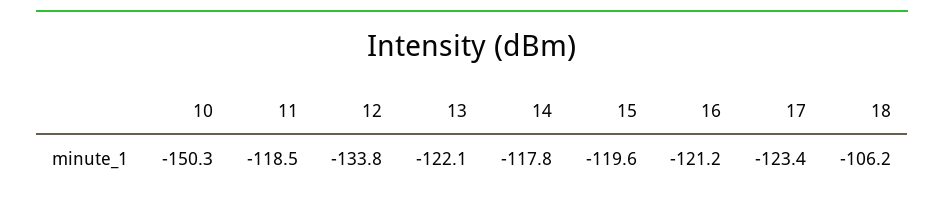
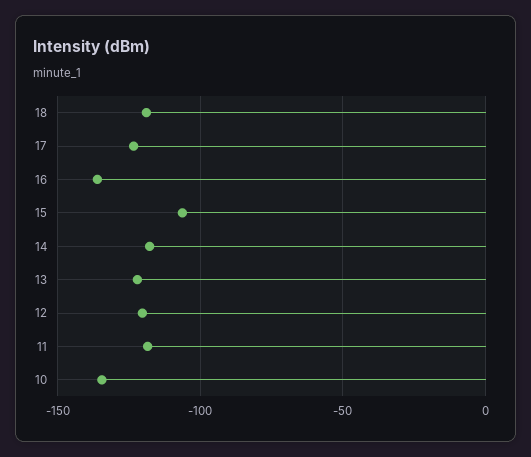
  {
-   "10": -150.3,
+   "10": -135,
    "11": -118.5,
-   "12": -133.8,
+   "12": -120,
    "13": -122.1,
    "14": -117.8,
-   "15": -119.6,
+   "15": -105,
-   "16": -121.2,
+   "16": -135,
    "17": -123.4,
-   "18": -106.2
+   "18": -120
  }

